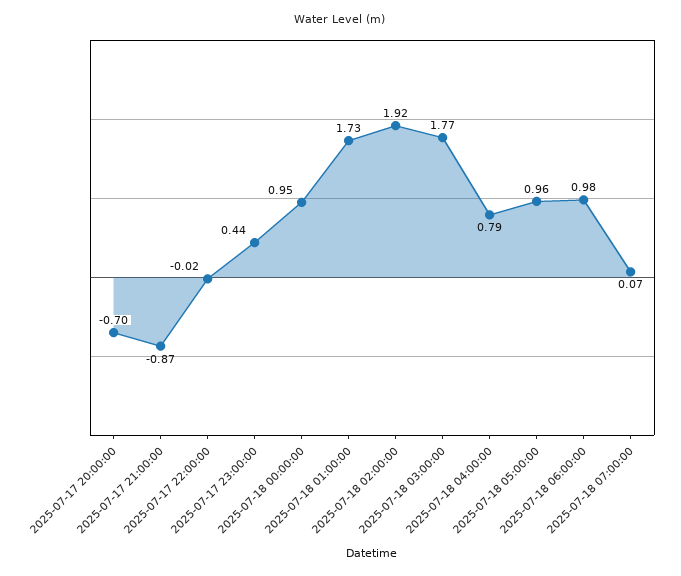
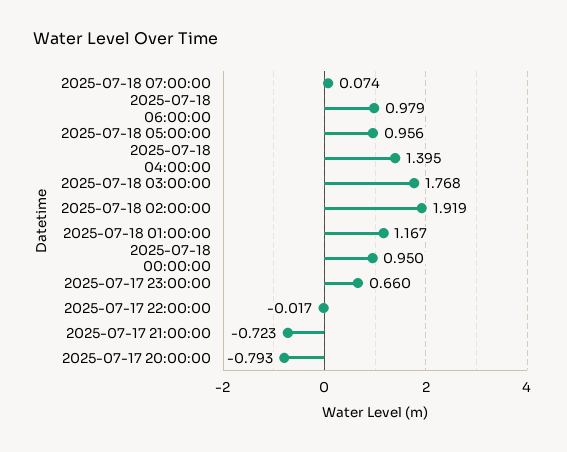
  {
-   "2025-07-17 20:00:00": -0.7,
+   "2025-07-17 20:00:00": -0.793,
-   "2025-07-17 21:00:00": -0.87,
+   "2025-07-17 21:00:00": -0.723,
    "2025-07-17 22:00:00": -0.017,
-   "2025-07-17 23:00:00": 0.44,
+   "2025-07-17 23:00:00": 0.66,
    "2025-07-18 00:00:00": 0.95,
-   "2025-07-18 01:00:00": 1.73,
+   "2025-07-18 01:00:00": 1.167,
    "2025-07-18 02:00:00": 1.919,
    "2025-07-18 03:00:00": 1.768,
-   "2025-07-18 04:00:00": 0.79,
+   "2025-07-18 04:00:00": 1.395,
    "2025-07-18 05:00:00": 0.956,
    "2025-07-18 06:00:00": 0.979,
    "2025-07-18 07:00:00": 0.074
  }

